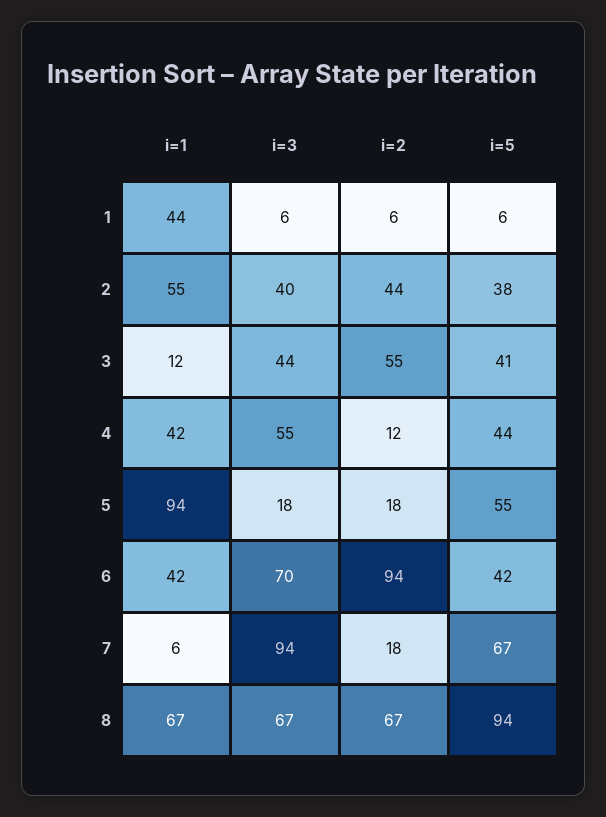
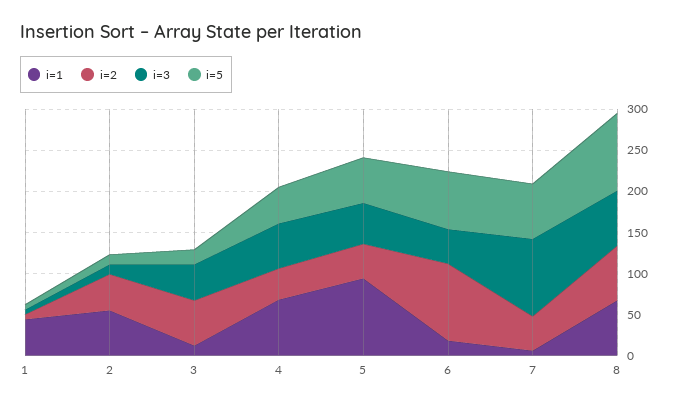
  {
    "i=1": {
      "1": 44,
      "2": 55,
      "3": 12,
-     "4": 42,
+     "4": 70,
      "5": 94,
-     "6": 42,
+     "6": 20,
      "7": 6,
      "8": 67
    },
    "i=3": {
      "1": 6,
-     "2": 40,
+     "2": 10,
      "3": 44,
      "4": 55,
-     "5": 18,
+     "5": 50,
-     "6": 70,
+     "6": 40,
      "7": 94,
      "8": 67
    },
    "i=2": {
      "1": 6,
      "2": 44,
      "3": 55,
-     "4": 12,
+     "4": 40,
-     "5": 18,
+     "5": 40,
      "6": 94,
-     "7": 18,
+     "7": 40,
      "8": 67
    },
    "i=5": {
      "1": 6,
-     "2": 38,
+     "2": 10,
-     "3": 41,
+     "3": 20,
      "4": 44,
      "5": 55,
-     "6": 42,
+     "6": 70,
      "7": 67,
      "8": 94
    }
  }

